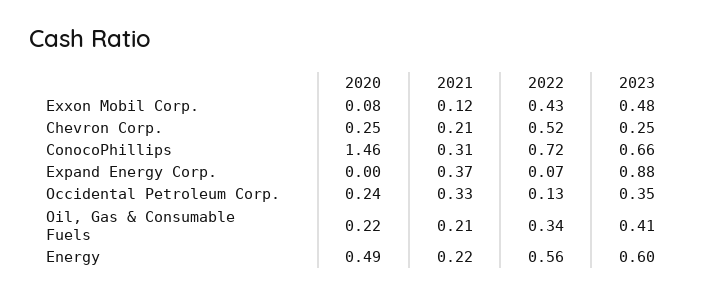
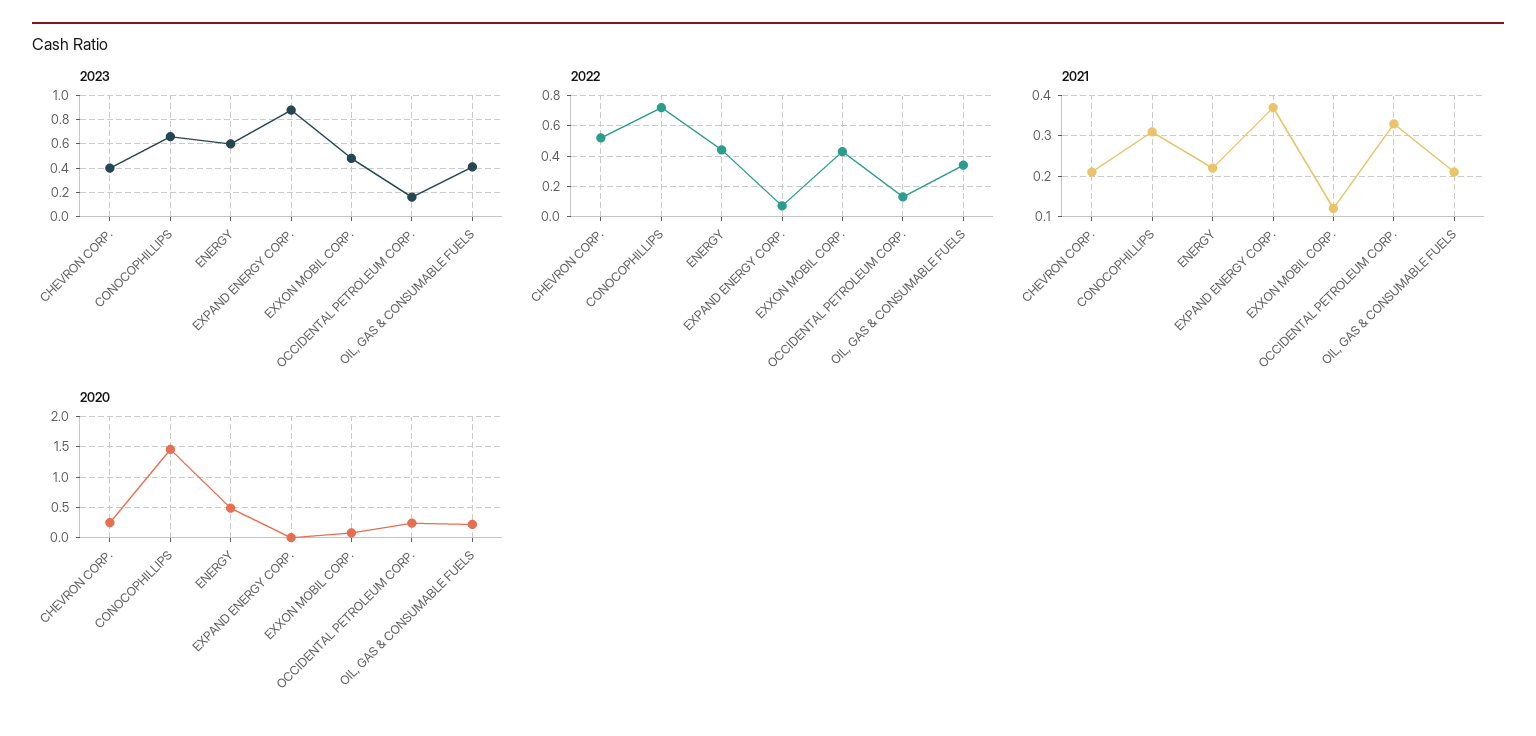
  {
    "2020": {
      "Exxon Mobil Corp.": 0.08,
      "Chevron Corp.": 0.25,
      "ConocoPhillips": 1.46,
      "Expand Energy Corp.": 0,
      "Occidental Petroleum Corp.": 0.24,
      "Oil, Gas & Consumable Fuels": 0.22,
      "Energy": 0.49
    },
    "2021": {
      "Exxon Mobil Corp.": 0.12,
      "Chevron Corp.": 0.21,
      "ConocoPhillips": 0.31,
      "Expand Energy Corp.": 0.37,
      "Occidental Petroleum Corp.": 0.33,
      "Oil, Gas & Consumable Fuels": 0.21,
      "Energy": 0.22
    },
    "2022": {
      "Exxon Mobil Corp.": 0.43,
      "Chevron Corp.": 0.52,
      "ConocoPhillips": 0.72,
      "Expand Energy Corp.": 0.07,
      "Occidental Petroleum Corp.": 0.13,
      "Oil, Gas & Consumable Fuels": 0.34,
-     "Energy": 0.56
+     "Energy": 0.45
    },
    "2023": {
      "Exxon Mobil Corp.": 0.48,
-     "Chevron Corp.": 0.25,
+     "Chevron Corp.": 0.4,
      "ConocoPhillips": 0.66,
      "Expand Energy Corp.": 0.88,
-     "Occidental Petroleum Corp.": 0.35,
+     "Occidental Petroleum Corp.": 0.15,
      "Oil, Gas & Consumable Fuels": 0.41,
      "Energy": 0.6
    }
  }

